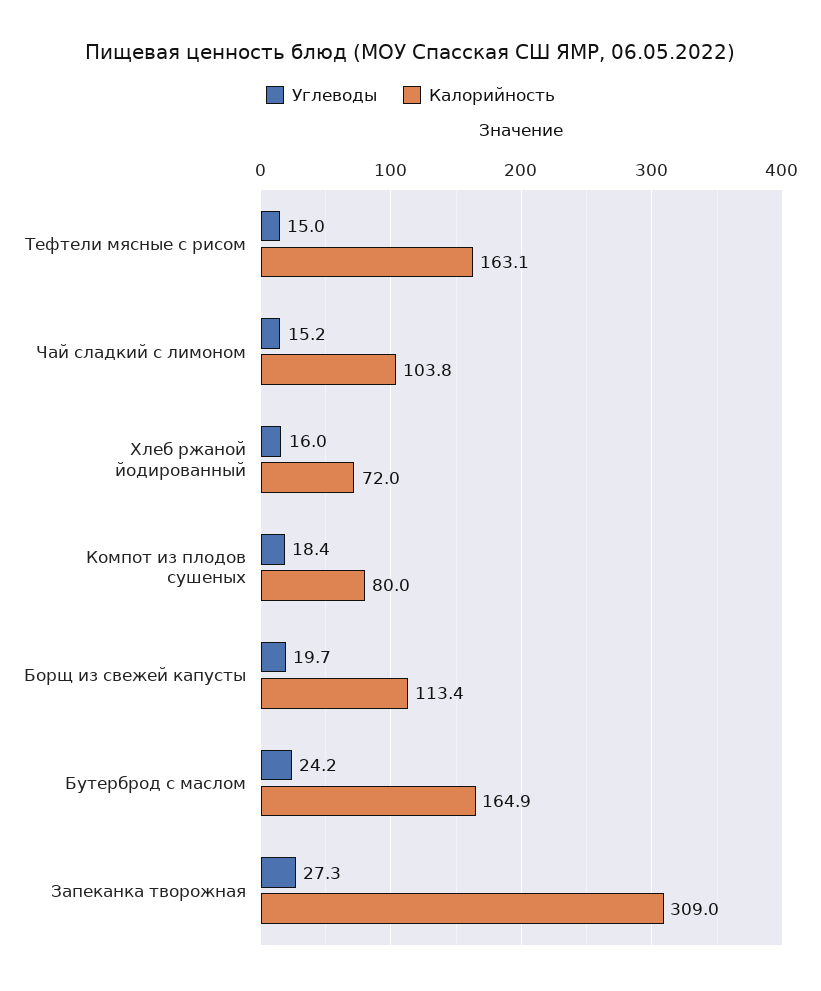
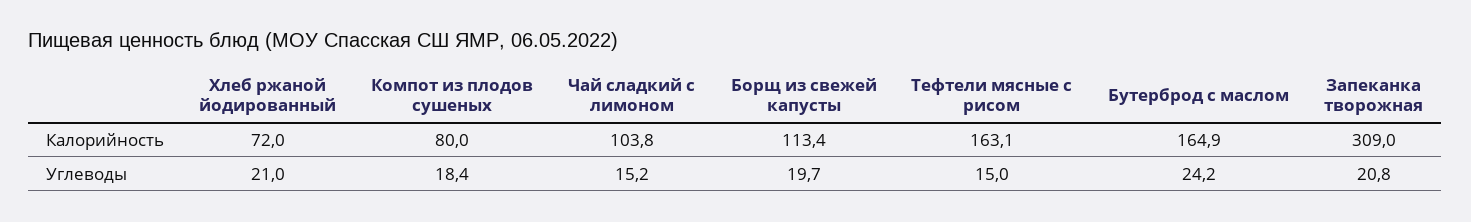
  {
    "Углеводы": {
      "Тефтели мясные с рисом": 15,
      "Чай сладкий с лимоном": 15.2,
-     "Хлеб ржаной йодированный": 16,
+     "Хлеб ржаной йодированный": 21,
      "Компот из плодов сушеных": 18.4,
      "Борщ из свежей капусты": 19.7,
      "Бутерброд с маслом": 24.2,
-     "Запеканка творожная": 27.3
+     "Запеканка творожная": 20.8
    },
    "Калорийность": {
      "Тефтели мясные с рисом": 163.1,
      "Чай сладкий с лимоном": 103.8,
      "Хлеб ржаной йодированный": 72,
      "Компот из плодов сушеных": 80,
      "Борщ из свежей капусты": 113.4,
      "Бутерброд с маслом": 164.9,
      "Запеканка творожная": 309
    }
  }

